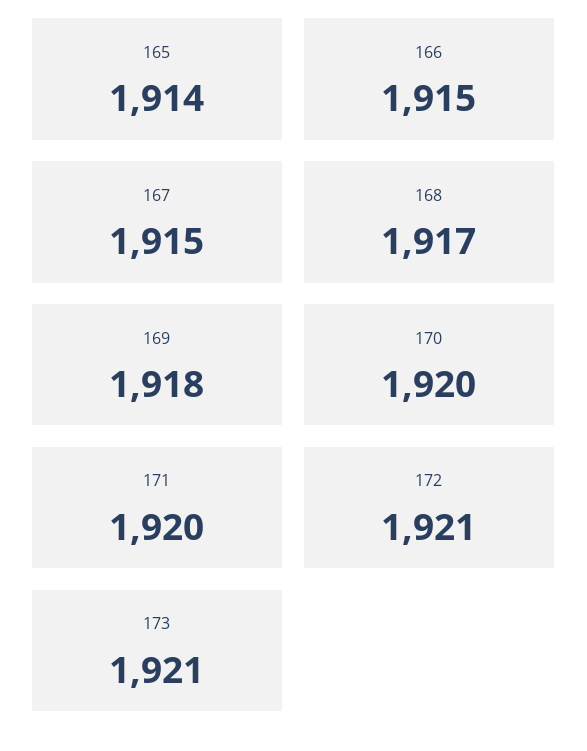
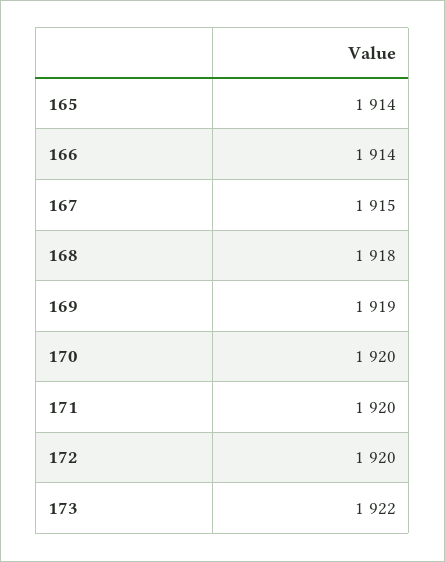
  {
    "165": 1914,
-   "166": 1915,
+   "166": 1914,
    "167": 1915,
-   "168": 1917,
+   "168": 1918,
-   "169": 1918,
+   "169": 1919,
    "170": 1920,
    "171": 1920,
-   "172": 1921,
+   "172": 1920,
-   "173": 1921
+   "173": 1922
  }

